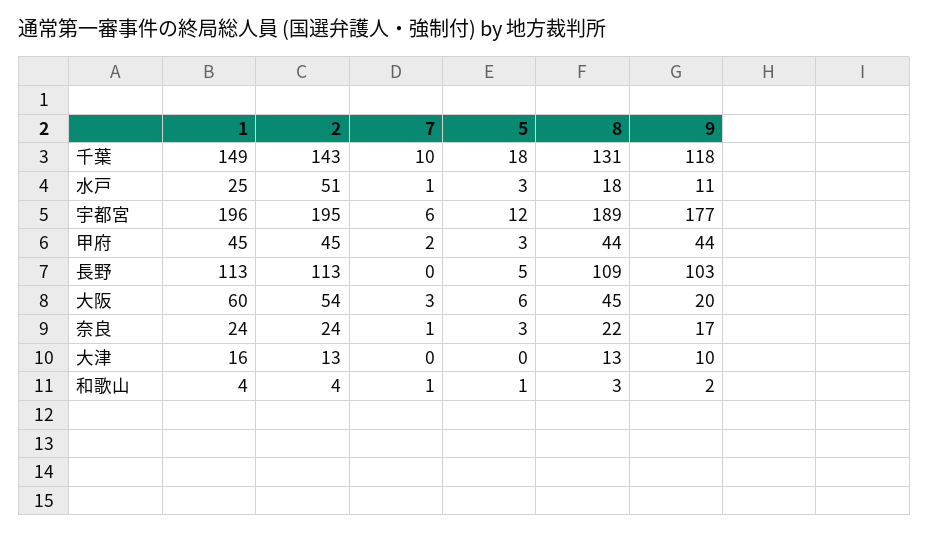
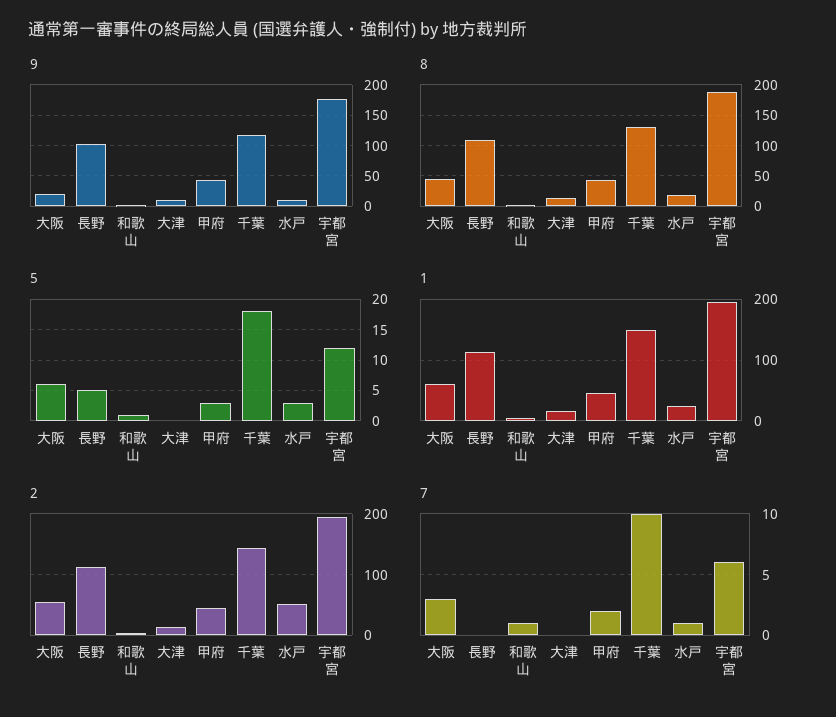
  {
    "1": {
      "千葉": 149,
      "水戸": 25,
      "宇都宮": 196,
      "甲府": 45,
      "長野": 113,
      "大阪": 60,
-     "奈良": 24,
      "大津": 16,
      "和歌山": 4
    },
    "2": {
      "千葉": 143,
      "水戸": 51,
      "宇都宮": 195,
      "甲府": 45,
      "長野": 113,
      "大阪": 54,
-     "奈良": 24,
      "大津": 13,
      "和歌山": 4
    },
    "7": {
      "千葉": 10,
      "水戸": 1,
      "宇都宮": 6,
      "甲府": 2,
      "長野": 0,
      "大阪": 3,
-     "奈良": 1,
      "大津": 0,
      "和歌山": 1
    },
    "5": {
      "千葉": 18,
      "水戸": 3,
      "宇都宮": 12,
      "甲府": 3,
      "長野": 5,
      "大阪": 6,
-     "奈良": 3,
      "大津": 0,
      "和歌山": 1
    },
    "8": {
      "千葉": 131,
      "水戸": 18,
      "宇都宮": 189,
      "甲府": 44,
      "長野": 109,
      "大阪": 45,
-     "奈良": 22,
      "大津": 13,
      "和歌山": 3
    },
    "9": {
      "千葉": 118,
      "水戸": 11,
      "宇都宮": 177,
      "甲府": 44,
      "長野": 103,
      "大阪": 20,
-     "奈良": 17,
      "大津": 10,
      "和歌山": 2
    }
  }

